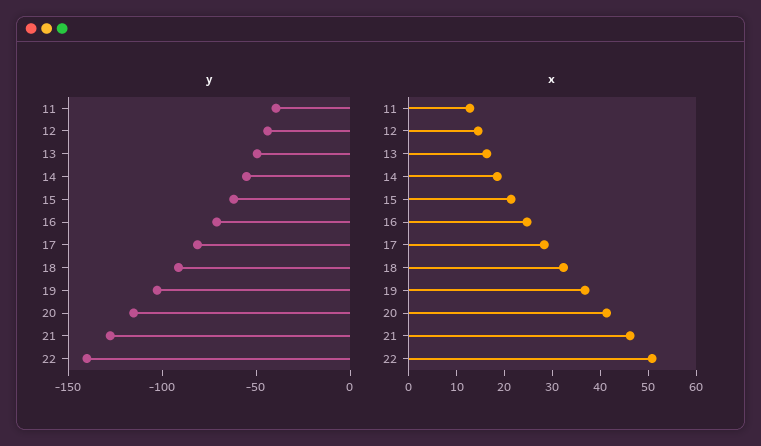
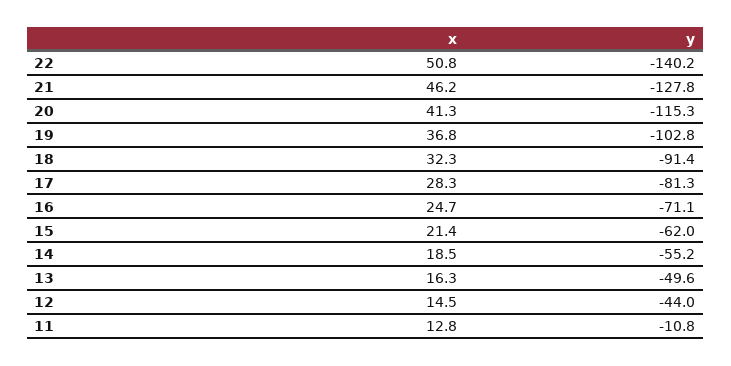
  {
    "y": {
-     "11": -40,
+     "11": -10.8,
      "12": -44,
      "13": -49.6,
      "14": -55.2,
      "15": -62,
      "16": -71.1,
      "17": -81.3,
      "18": -91.4,
      "19": -102.8,
      "20": -115.3,
      "21": -127.8,
      "22": -140.2
    },
    "x": {
      "11": 12.8,
      "12": 14.5,
      "13": 16.3,
      "14": 18.5,
      "15": 21.4,
      "16": 24.7,
      "17": 28.3,
      "18": 32.3,
      "19": 36.8,
      "20": 41.3,
      "21": 46.2,
      "22": 50.8
    }
  }

